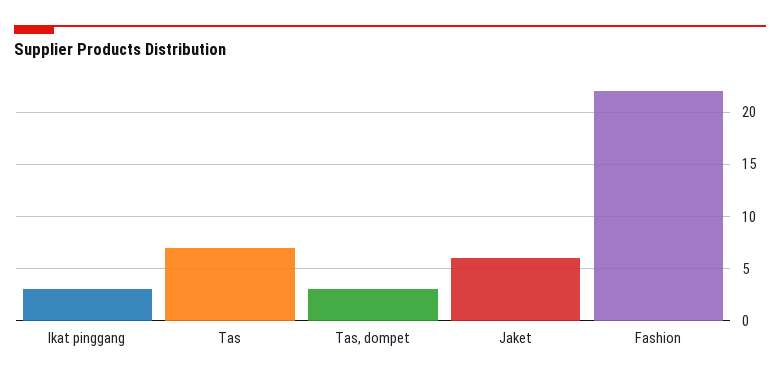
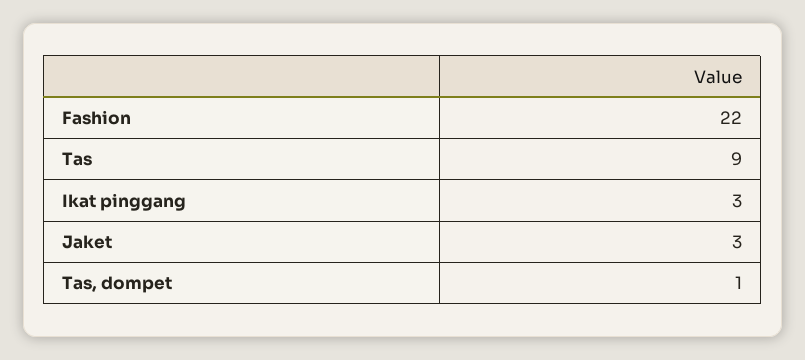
  {
    "Ikat pinggang": 3,
-   "Tas": 7,
+   "Tas": 9,
-   "Tas, dompet": 3,
+   "Tas, dompet": 1,
-   "Jaket": 6,
+   "Jaket": 3,
    "Fashion": 22
  }

